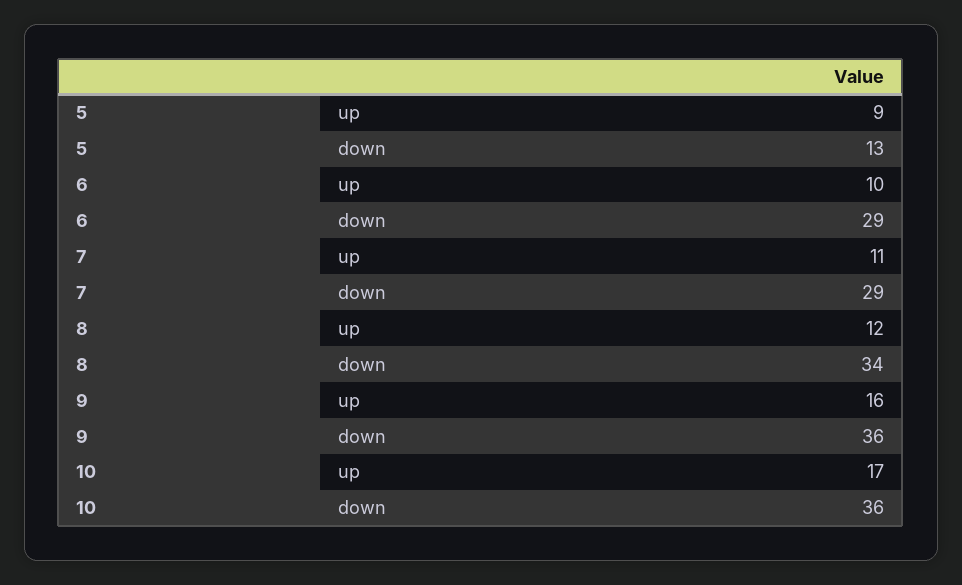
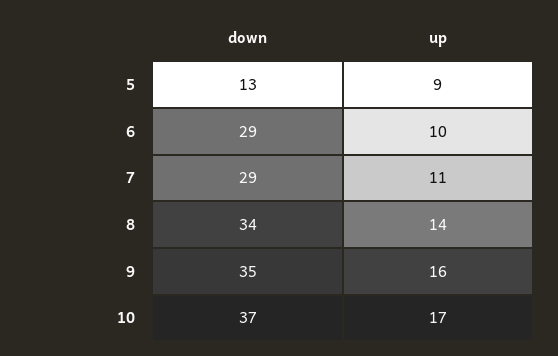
  {
    "5": {
      "up": 9,
      "down": 13
    },
    "6": {
      "up": 10,
      "down": 29
    },
    "7": {
      "up": 11,
      "down": 29
    },
    "8": {
-     "up": 12,
+     "up": 14,
      "down": 34
    },
    "9": {
      "up": 16,
-     "down": 36
+     "down": 35
    },
    "10": {
      "up": 17,
-     "down": 36
+     "down": 37
    }
  }

